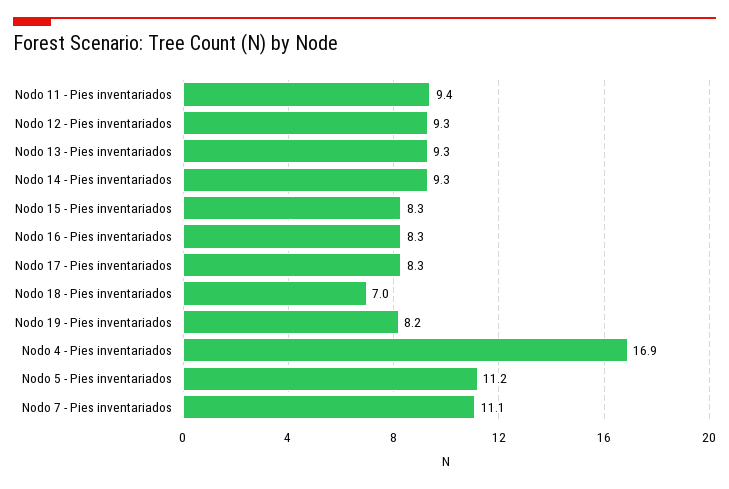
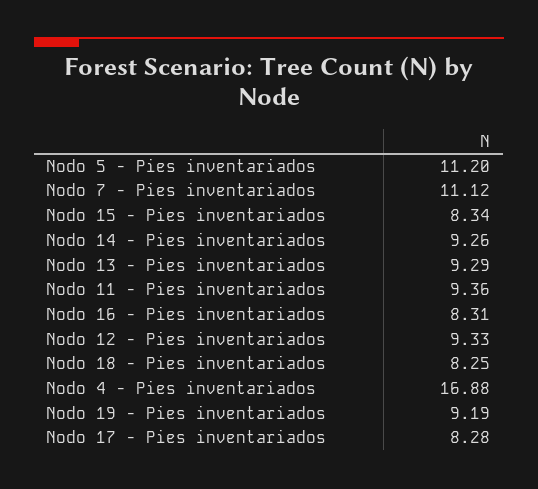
  {
    "Nodo 11 - Pies inventariados": 9.36,
    "Nodo 12 - Pies inventariados": 9.33,
    "Nodo 13 - Pies inventariados": 9.29,
    "Nodo 14 - Pies inventariados": 9.26,
    "Nodo 15 - Pies inventariados": 8.34,
    "Nodo 16 - Pies inventariados": 8.31,
    "Nodo 17 - Pies inventariados": 8.28,
-   "Nodo 18 - Pies inventariados": 7,
+   "Nodo 18 - Pies inventariados": 8.25,
-   "Nodo 19 - Pies inventariados": 8.2,
+   "Nodo 19 - Pies inventariados": 9.19,
    "Nodo 4 - Pies inventariados": 16.88,
    "Nodo 5 - Pies inventariados": 11.2,
    "Nodo 7 - Pies inventariados": 11.12
  }

